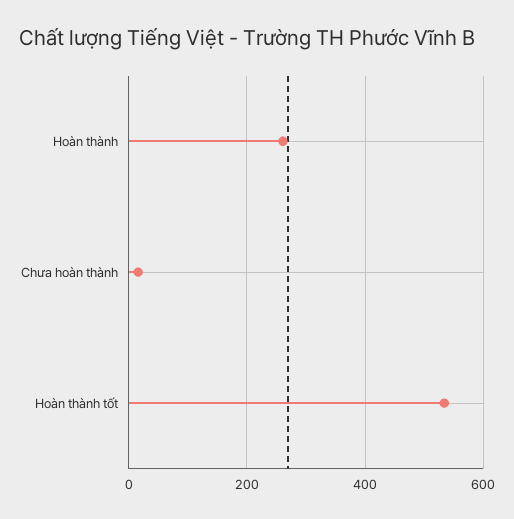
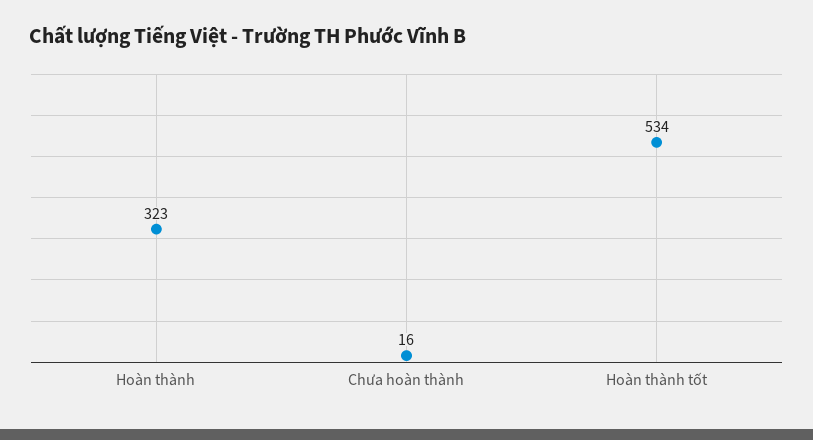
  {
-   "Hoàn thành": 260,
+   "Hoàn thành": 323,
    "Chưa hoàn thành": 16,
    "Hoàn thành tốt": 534
  }

